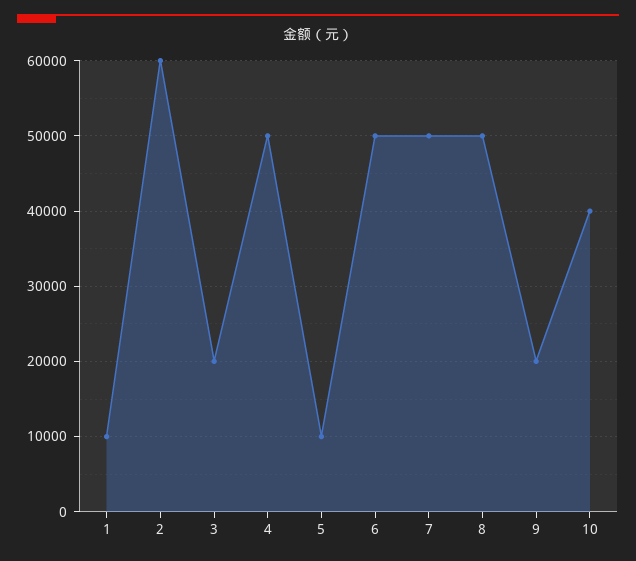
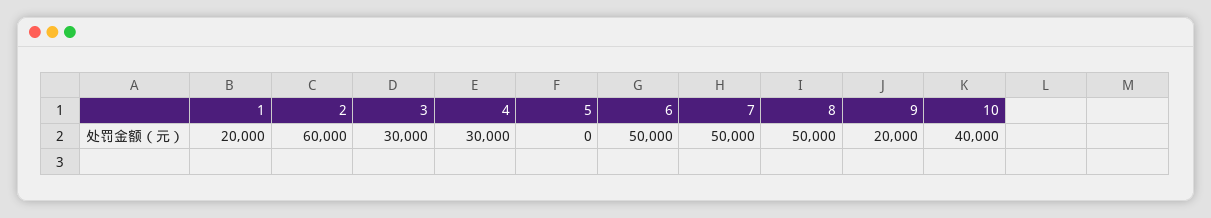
  {
-   "1": 10000,
+   "1": 20000,
    "2": 60000,
-   "3": 20000,
+   "3": 30000,
-   "4": 50000,
+   "4": 30000,
-   "5": 10000,
+   "5": 0,
    "6": 50000,
    "7": 50000,
    "8": 50000,
    "9": 20000,
    "10": 40000
  }

